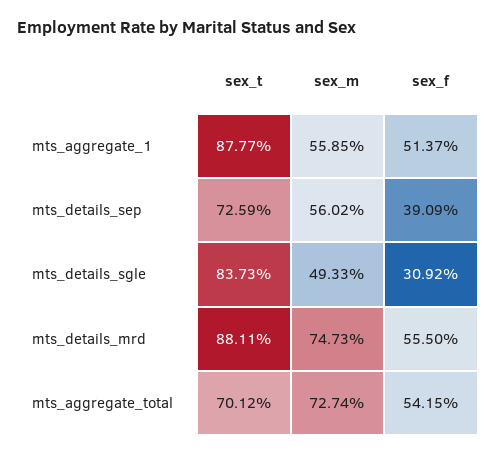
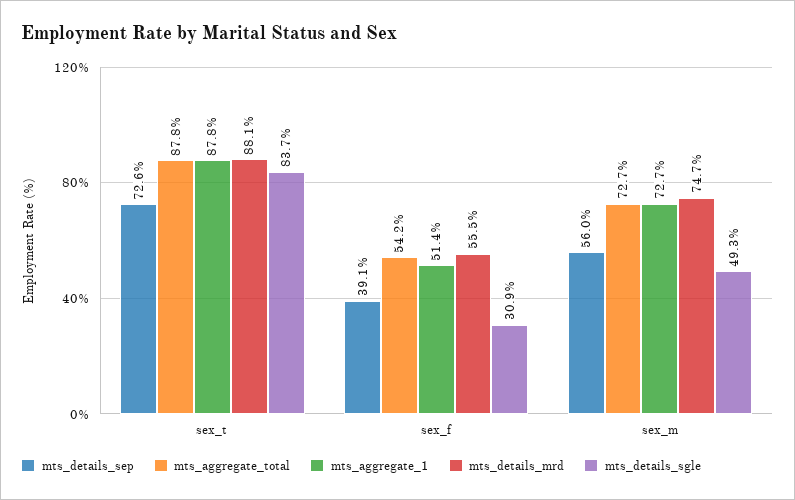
  {
    "mts_aggregate_1": {
      "sex_t": 87.77,
-     "sex_m": 55.85,
+     "sex_m": 72.7,
      "sex_f": 51.37
    },
    "mts_details_sep": {
      "sex_t": 72.59,
      "sex_m": 56.02,
      "sex_f": 39.09
    },
    "mts_details_sgle": {
      "sex_t": 83.73,
      "sex_m": 49.33,
      "sex_f": 30.92
    },
    "mts_details_mrd": {
      "sex_t": 88.11,
      "sex_m": 74.73,
      "sex_f": 55.5
    },
    "mts_aggregate_total": {
-     "sex_t": 70.12,
+     "sex_t": 87.8,
      "sex_m": 72.74,
      "sex_f": 54.15
    }
  }

